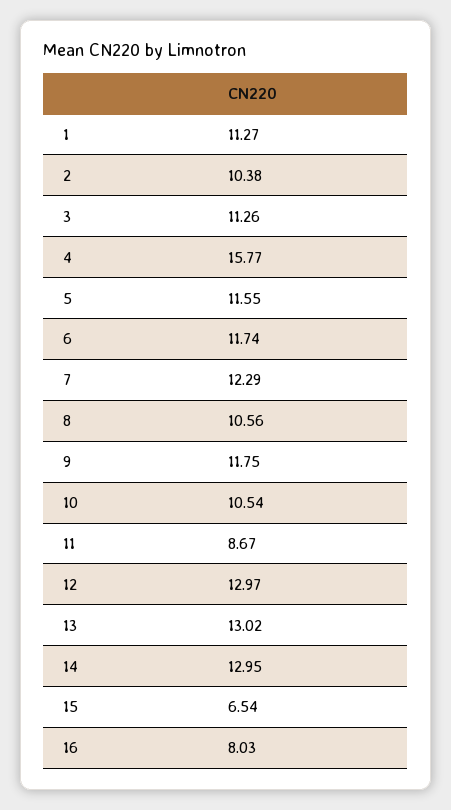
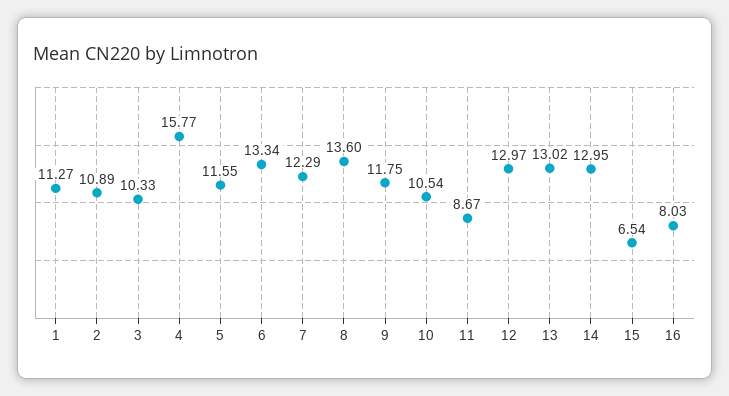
  {
    "1": 11.27,
-   "2": 10.38,
+   "2": 10.89,
-   "3": 11.26,
+   "3": 10.33,
    "4": 15.77,
    "5": 11.55,
-   "6": 11.74,
+   "6": 13.34,
    "7": 12.29,
-   "8": 10.56,
+   "8": 13.6,
    "9": 11.75,
    "10": 10.54,
    "11": 8.67,
    "12": 12.97,
    "13": 13.02,
    "14": 12.95,
    "15": 6.54,
    "16": 8.03
  }

